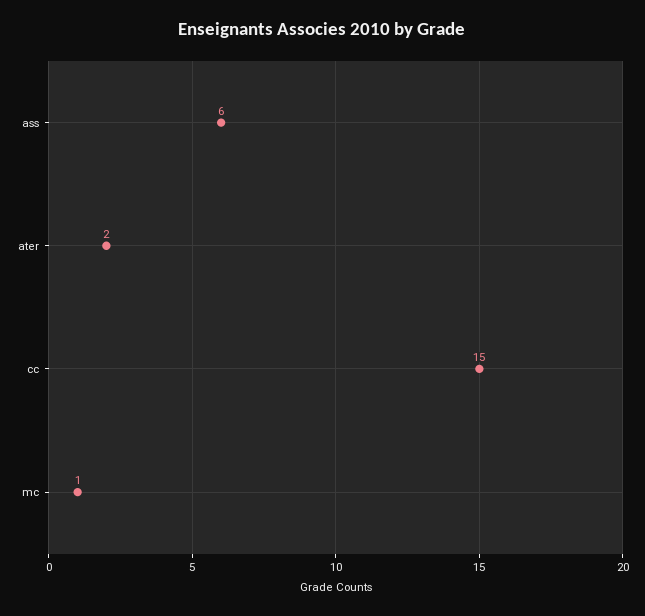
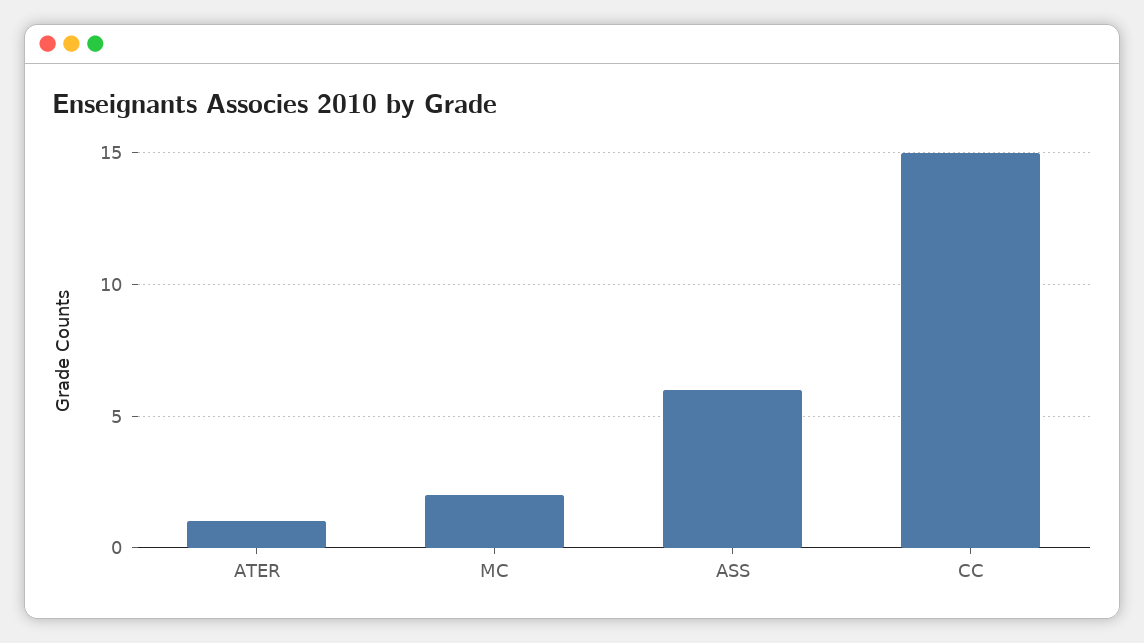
  {
    "ass": 6,
-   "ater": 2,
+   "ater": 1,
    "cc": 15,
-   "mc": 1
+   "mc": 2
  }

